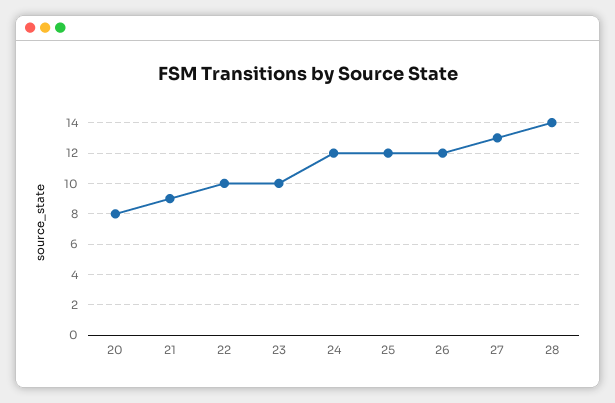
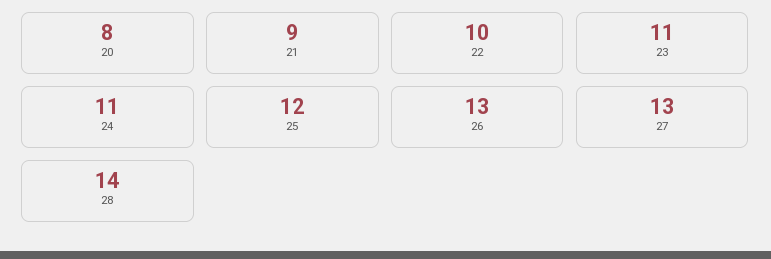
  {
    "20": 8,
    "21": 9,
    "22": 10,
-   "23": 10,
+   "23": 11,
-   "24": 12,
+   "24": 11,
    "25": 12,
-   "26": 12,
+   "26": 13,
    "27": 13,
    "28": 14
  }

